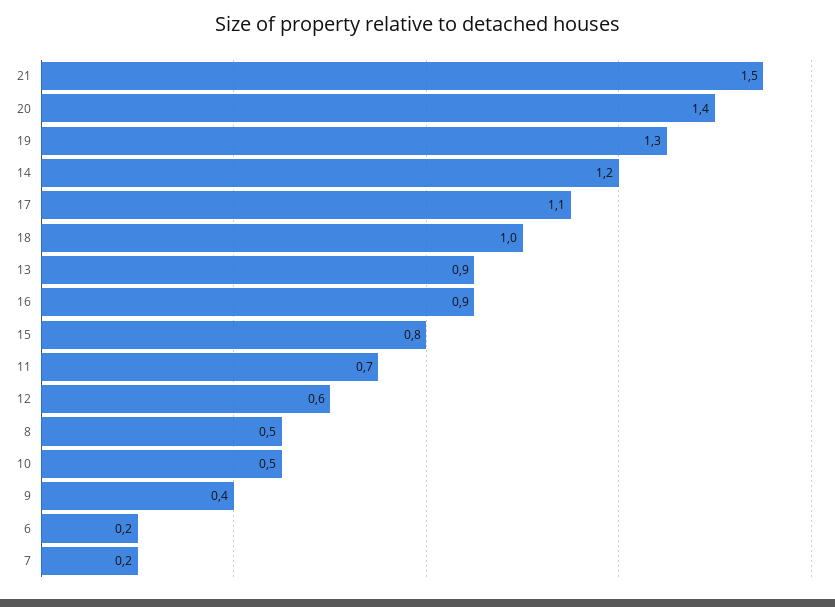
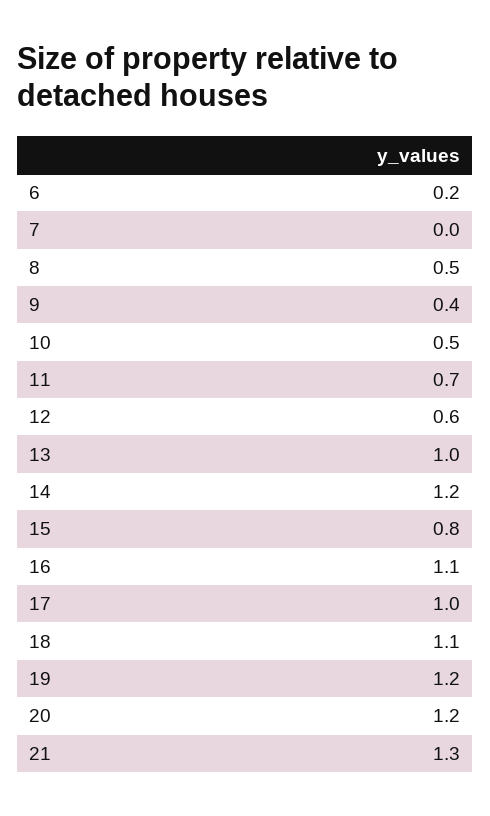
  {
-   "21": 1.5,
+   "21": 1.3,
-   "20": 1.4,
+   "20": 1.2,
-   "19": 1.3,
+   "19": 1.2,
    "14": 1.2,
-   "17": 1.1,
+   "17": 1,
-   "18": 1,
+   "18": 1.1,
-   "13": 0.9,
+   "13": 1,
-   "16": 0.9,
+   "16": 1.1,
    "15": 0.8,
    "11": 0.7,
    "12": 0.6,
    "8": 0.5,
    "10": 0.5,
    "9": 0.4,
    "6": 0.2,
-   "7": 0.2
+   "7": 0
  }

